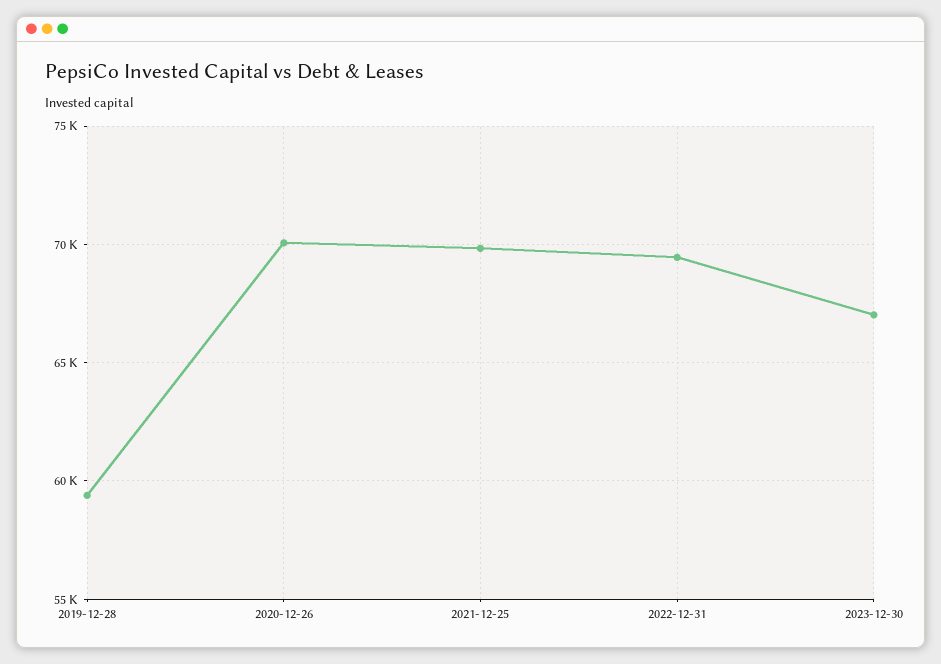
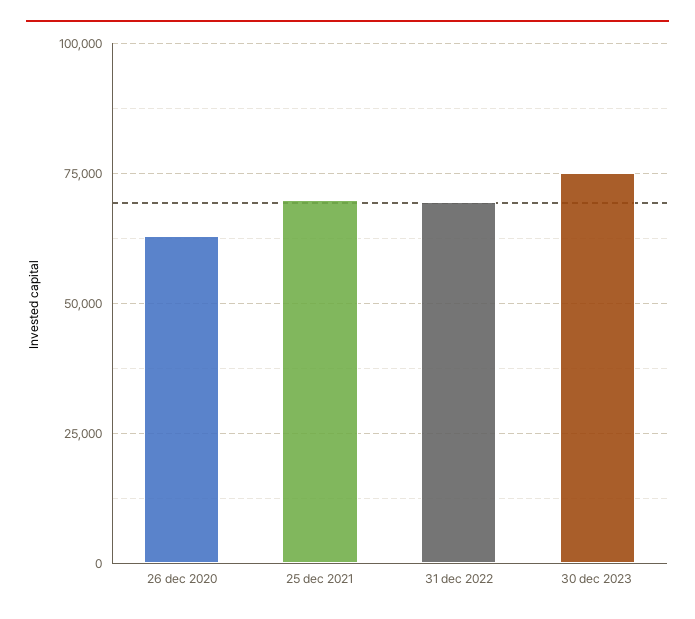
  {
-   "2019-12-28": 59500,
-   "2020-12-26": 70000,
+   "2020-12-26": 62500,
    "2021-12-25": 70000,
    "2022-12-31": 69500,
-   "2023-12-30": 67000
+   "2023-12-30": 75000
  }

